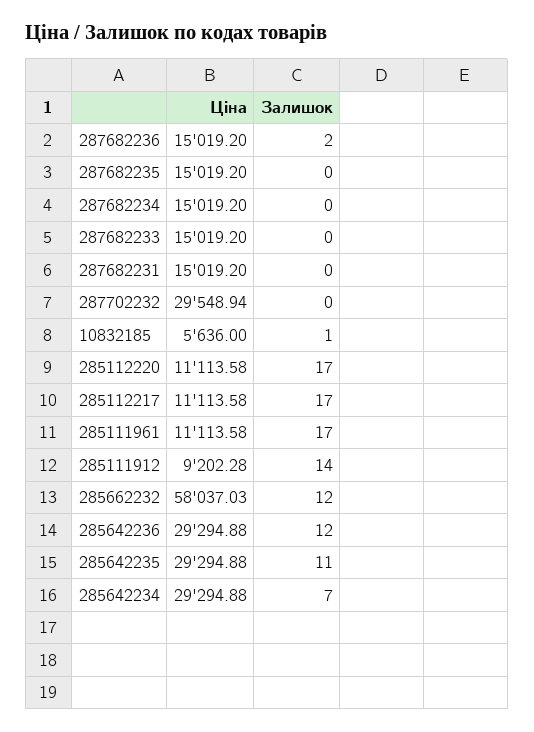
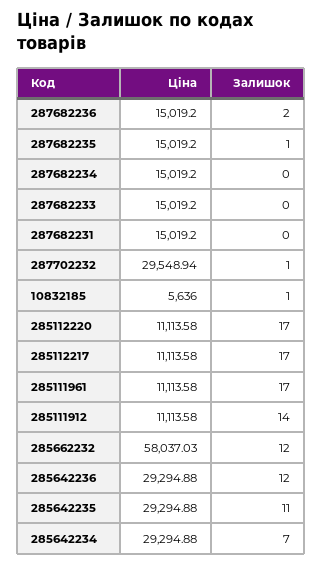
  {
    "Ціна": {
      "287682236": 15019.2,
      "287682235": 15019.2,
      "287682234": 15019.2,
      "287682233": 15019.2,
      "287682231": 15019.2,
      "287702232": 29548.94,
      "10832185": 5636,
      "285112220": 11113.58,
      "285112217": 11113.58,
      "285111961": 11113.58,
-     "285111912": 9202.28,
+     "285111912": 11113.58,
      "285662232": 58037.03,
      "285642236": 29294.88,
      "285642235": 29294.88,
      "285642234": 29294.88
    },
    "Залишок": {
      "287682236": 2,
-     "287682235": 0,
+     "287682235": 1,
      "287682234": 0,
      "287682233": 0,
      "287682231": 0,
-     "287702232": 0,
+     "287702232": 1,
      "10832185": 1,
      "285112220": 17,
      "285112217": 17,
      "285111961": 17,
      "285111912": 14,
      "285662232": 12,
      "285642236": 12,
      "285642235": 11,
      "285642234": 7
    }
  }

